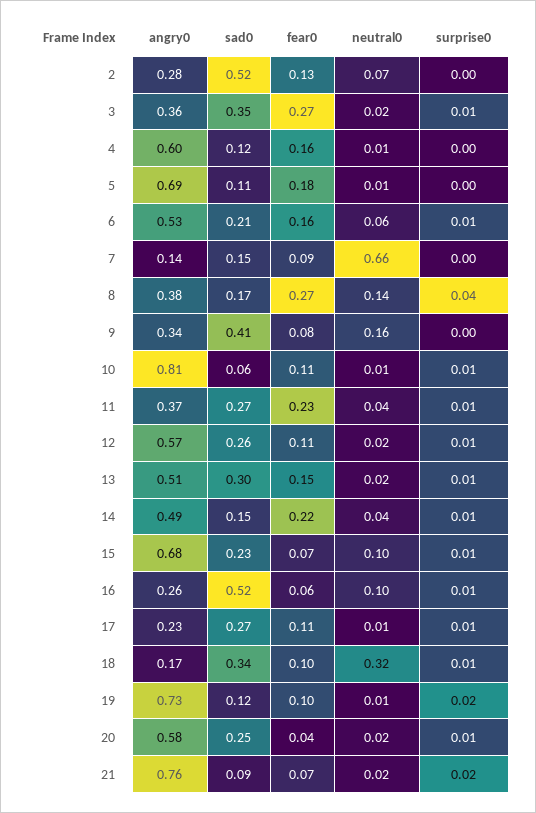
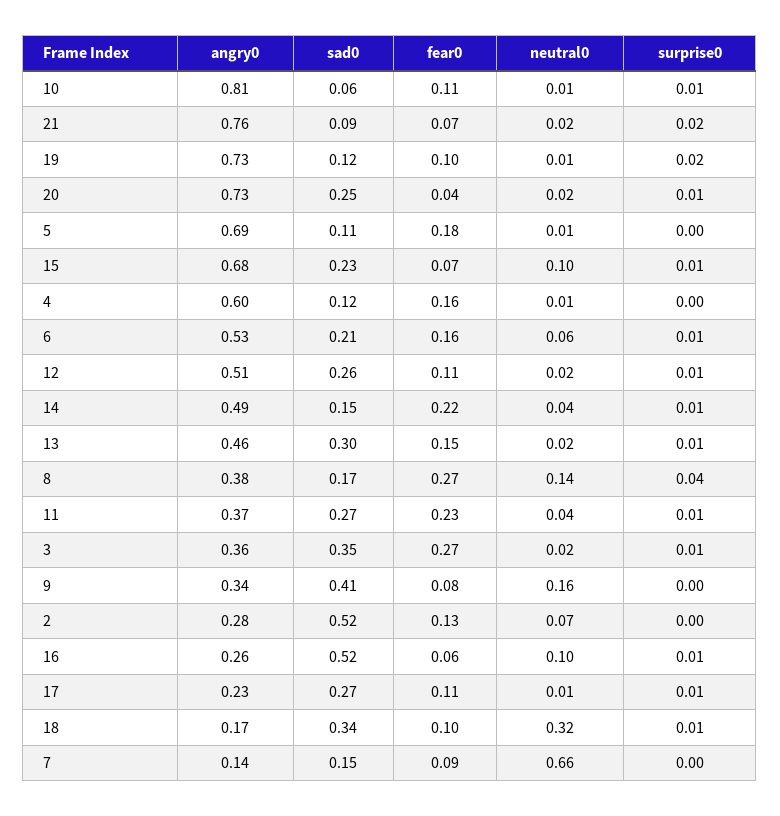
  {
    "angry0": {
      "2": 0.28,
      "3": 0.36,
      "4": 0.6,
      "5": 0.69,
      "6": 0.53,
      "7": 0.14,
      "8": 0.38,
      "9": 0.34,
      "10": 0.81,
      "11": 0.37,
-     "12": 0.57,
+     "12": 0.51,
-     "13": 0.51,
+     "13": 0.46,
      "14": 0.49,
      "15": 0.68,
      "16": 0.26,
      "17": 0.23,
      "18": 0.17,
      "19": 0.73,
-     "20": 0.58,
+     "20": 0.73,
      "21": 0.76
    },
    "sad0": {
      "2": 0.52,
      "3": 0.35,
      "4": 0.12,
      "5": 0.11,
      "6": 0.21,
      "7": 0.15,
      "8": 0.17,
      "9": 0.41,
      "10": 0.06,
      "11": 0.27,
      "12": 0.26,
      "13": 0.3,
      "14": 0.15,
      "15": 0.23,
      "16": 0.52,
      "17": 0.27,
      "18": 0.34,
      "19": 0.12,
      "20": 0.25,
      "21": 0.09
    },
    "fear0": {
      "2": 0.13,
      "3": 0.27,
      "4": 0.16,
      "5": 0.18,
      "6": 0.16,
      "7": 0.09,
      "8": 0.27,
      "9": 0.08,
      "10": 0.11,
      "11": 0.23,
      "12": 0.11,
      "13": 0.15,
      "14": 0.22,
      "15": 0.07,
      "16": 0.06,
      "17": 0.11,
      "18": 0.1,
      "19": 0.1,
      "20": 0.04,
      "21": 0.07
    },
    "neutral0": {
      "2": 0.07,
      "3": 0.02,
      "4": 0.01,
      "5": 0.01,
      "6": 0.06,
      "7": 0.66,
      "8": 0.14,
      "9": 0.16,
      "10": 0.01,
      "11": 0.04,
      "12": 0.02,
      "13": 0.02,
      "14": 0.04,
      "15": 0.1,
      "16": 0.1,
      "17": 0.01,
      "18": 0.32,
      "19": 0.01,
      "20": 0.02,
      "21": 0.02
    },
    "surprise0": {
      "2": 0,
      "3": 0.01,
      "4": 0,
      "5": 0,
      "6": 0.01,
      "7": 0,
      "8": 0.04,
      "9": 0,
      "10": 0.01,
      "11": 0.01,
      "12": 0.01,
      "13": 0.01,
      "14": 0.01,
      "15": 0.01,
      "16": 0.01,
      "17": 0.01,
      "18": 0.01,
      "19": 0.02,
      "20": 0.01,
      "21": 0.02
    }
  }

